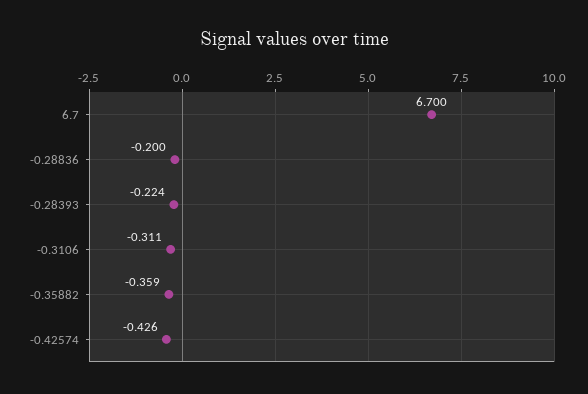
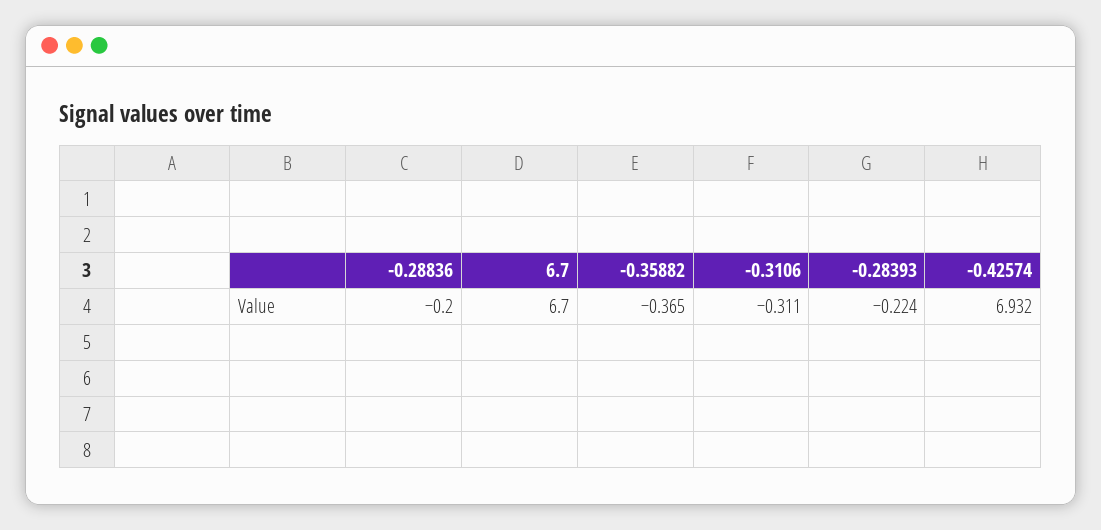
  {
    "6.7": 6.7,
    "-0.28836": -0.2,
    "-0.28393": -0.224,
    "-0.3106": -0.311,
-   "-0.35882": -0.359,
+   "-0.35882": -0.365,
-   "-0.42574": -0.426
+   "-0.42574": 6.932
  }

